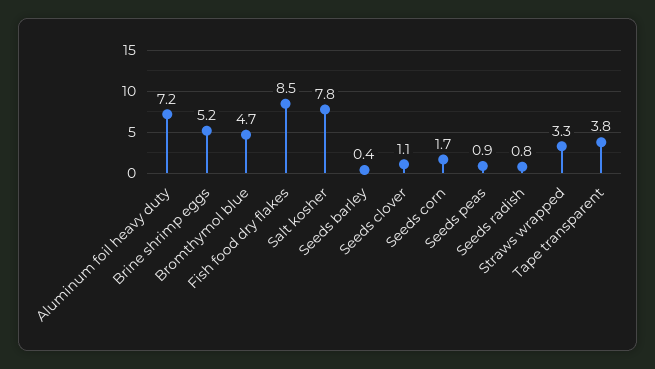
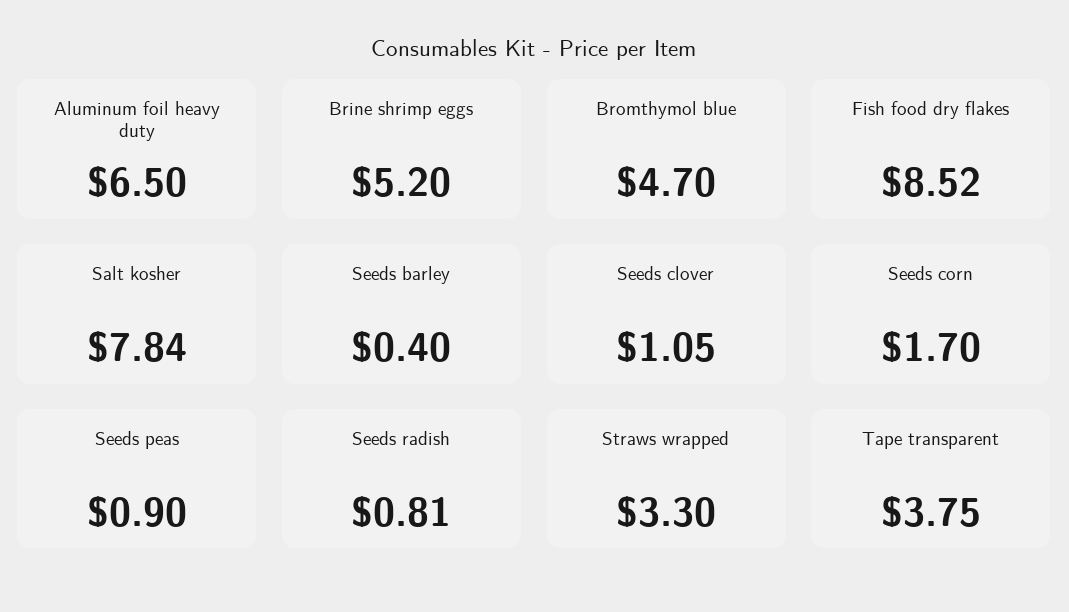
  {
-   "Aluminum foil heavy duty": 7.2,
+   "Aluminum foil heavy duty": 6.5,
    "Brine shrimp eggs": 5.2,
    "Bromthymol blue": 4.7,
    "Fish food dry flakes": 8.52,
    "Salt kosher": 7.84,
    "Seeds barley": 0.4,
    "Seeds clover": 1.05,
    "Seeds corn": 1.7,
    "Seeds peas": 0.9,
    "Seeds radish": 0.81,
    "Straws wrapped": 3.3,
    "Tape transparent": 3.75
  }

